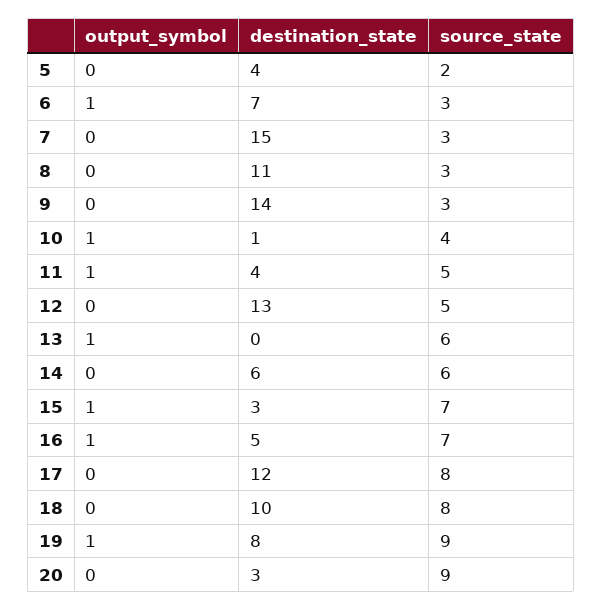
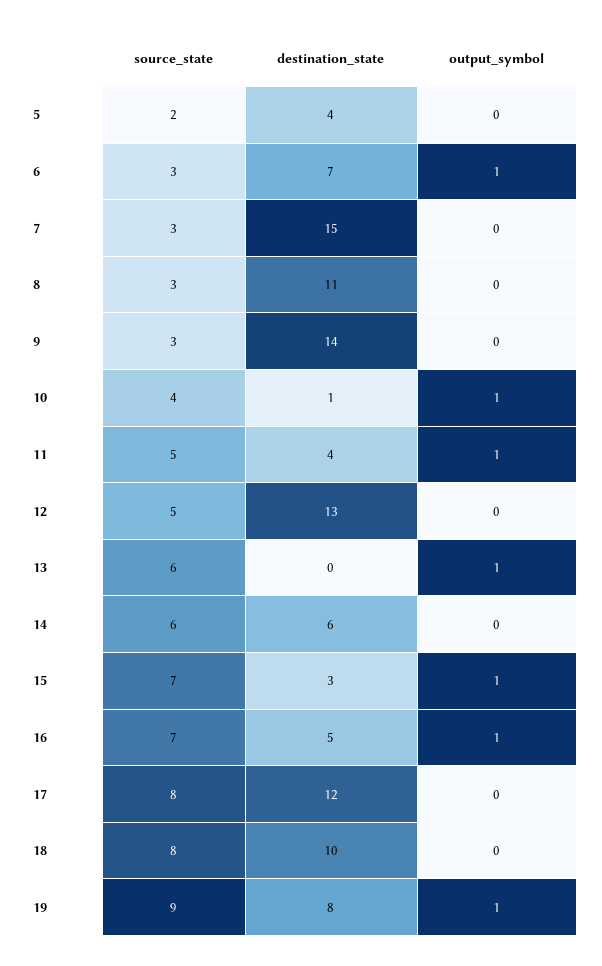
  {
    "output_symbol": {
      "5": 0,
      "6": 1,
      "7": 0,
      "8": 0,
      "9": 0,
      "10": 1,
      "11": 1,
      "12": 0,
      "13": 1,
      "14": 0,
      "15": 1,
      "16": 1,
      "17": 0,
      "18": 0,
-     "19": 1,
+     "19": 1
-     "20": 0
    },
    "destination_state": {
      "5": 4,
      "6": 7,
      "7": 15,
      "8": 11,
      "9": 14,
      "10": 1,
      "11": 4,
      "12": 13,
      "13": 0,
      "14": 6,
      "15": 3,
      "16": 5,
      "17": 12,
      "18": 10,
-     "19": 8,
+     "19": 8
-     "20": 3
    },
    "source_state": {
      "5": 2,
      "6": 3,
      "7": 3,
      "8": 3,
      "9": 3,
      "10": 4,
      "11": 5,
      "12": 5,
      "13": 6,
      "14": 6,
      "15": 7,
      "16": 7,
      "17": 8,
      "18": 8,
-     "19": 9,
+     "19": 9
-     "20": 9
    }
  }

